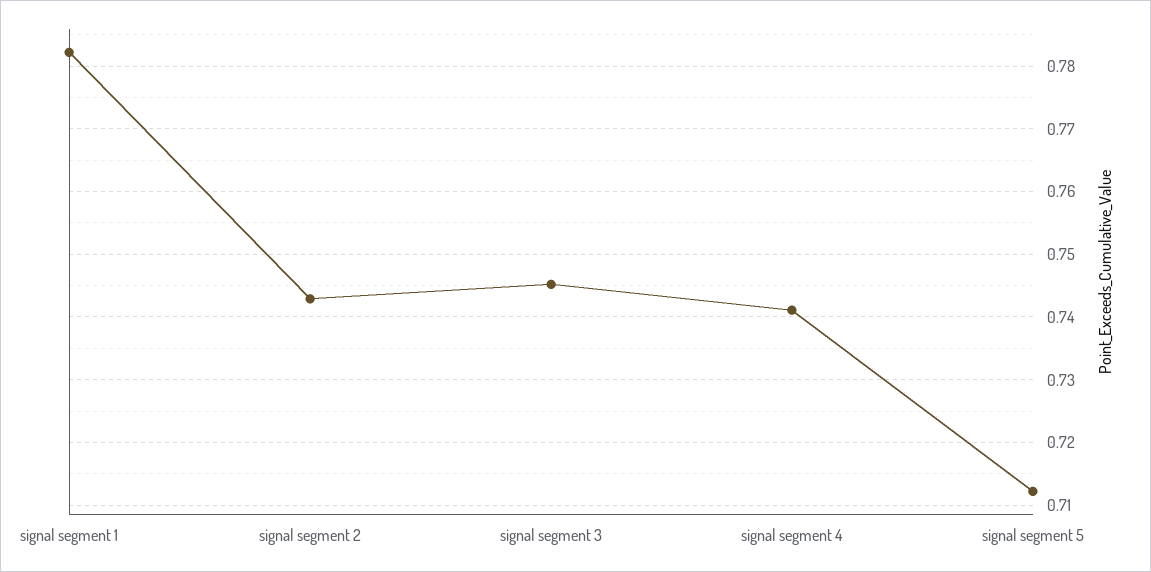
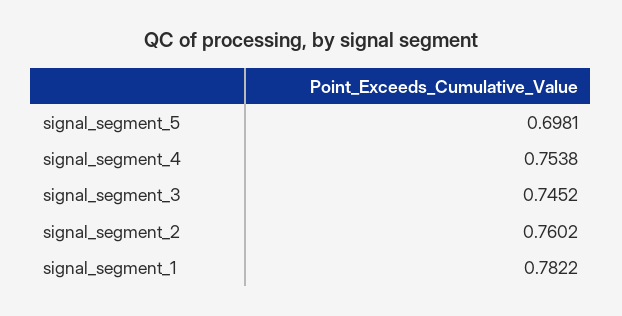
  {
    "signal segment 1": 0.7822,
-   "signal segment 2": 0.743,
+   "signal segment 2": 0.7602,
    "signal segment 3": 0.7452,
-   "signal segment 4": 0.741,
+   "signal segment 4": 0.7538,
-   "signal segment 5": 0.712
+   "signal segment 5": 0.6981
  }

